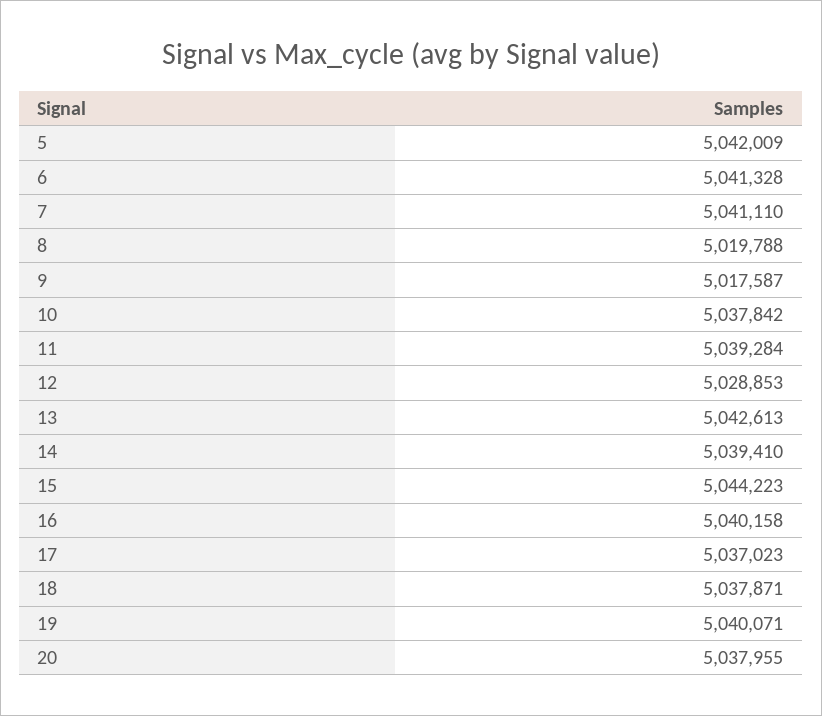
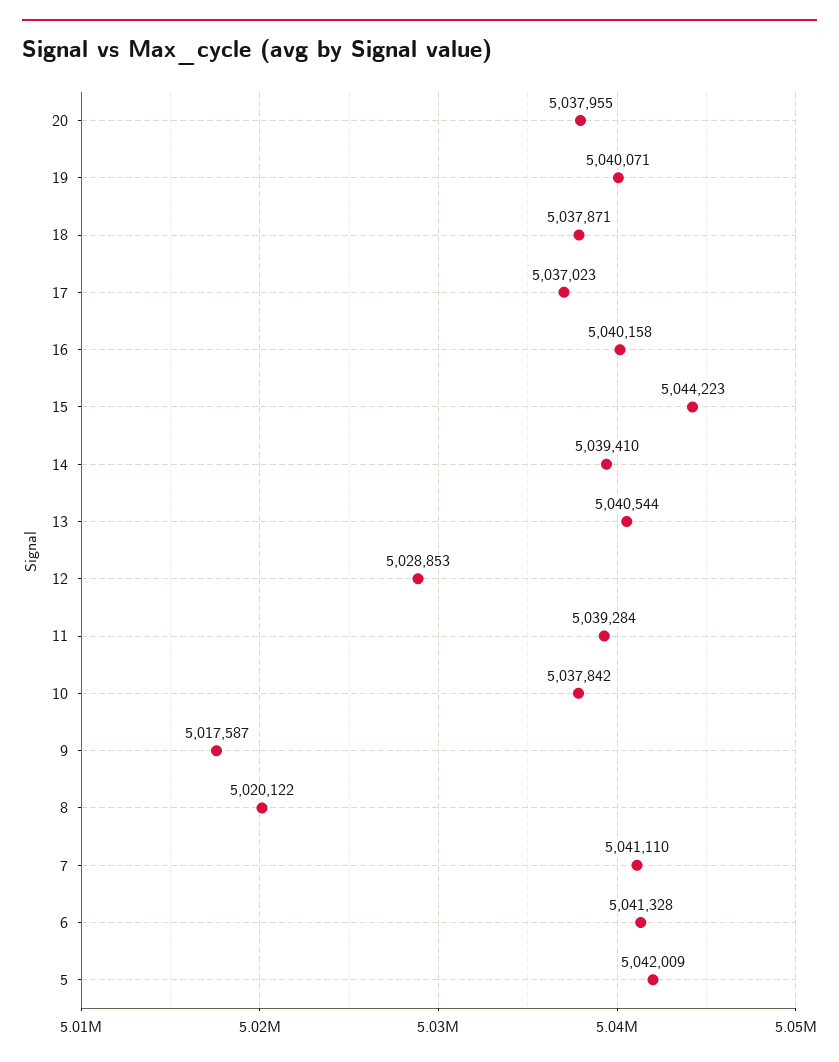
  {
    "5": 5042009,
    "6": 5041328,
    "7": 5041110,
-   "8": 5019788,
+   "8": 5020122,
    "9": 5017587,
    "10": 5037842,
    "11": 5039284,
    "12": 5028853,
-   "13": 5042613,
+   "13": 5040544,
    "14": 5039410,
    "15": 5044223,
    "16": 5040158,
    "17": 5037023,
    "18": 5037871,
    "19": 5040071,
    "20": 5037955
  }

